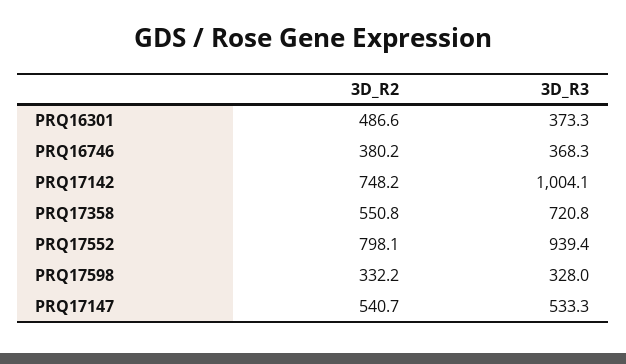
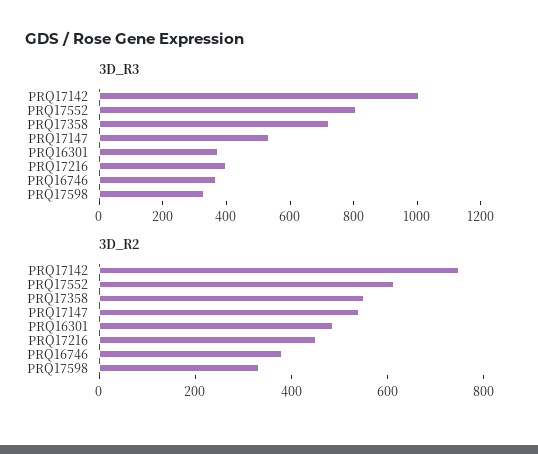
  {
    "3D_R2": {
      "PRQ16301": 486.6,
      "PRQ16746": 380.2,
      "PRQ17142": 748.2,
      "PRQ17358": 550.8,
-     "PRQ17552": 798.1,
+     "PRQ17552": 600,
      "PRQ17598": 332.2,
-     "PRQ17147": 540.7
+     "PRQ17147": 540.7,
+     "PRQ17216": 450
    },
    "3D_R3": {
      "PRQ16301": 373.3,
      "PRQ16746": 368.3,
      "PRQ17142": 1004.1,
      "PRQ17358": 720.8,
-     "PRQ17552": 939.4,
+     "PRQ17552": 800,
      "PRQ17598": 328,
-     "PRQ17147": 533.3
+     "PRQ17147": 533.3,
+     "PRQ17216": 400
    }
  }

